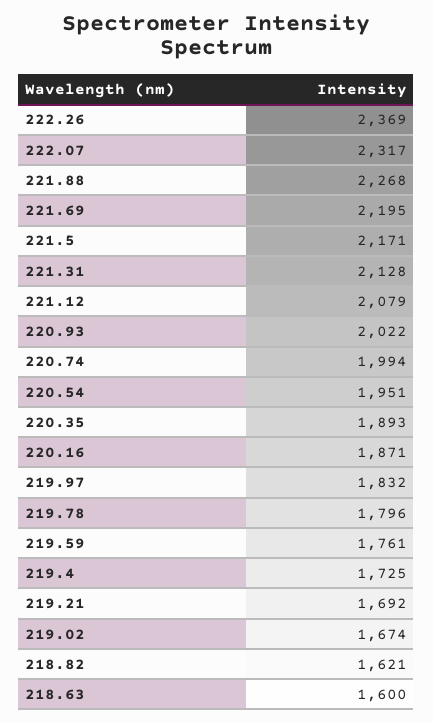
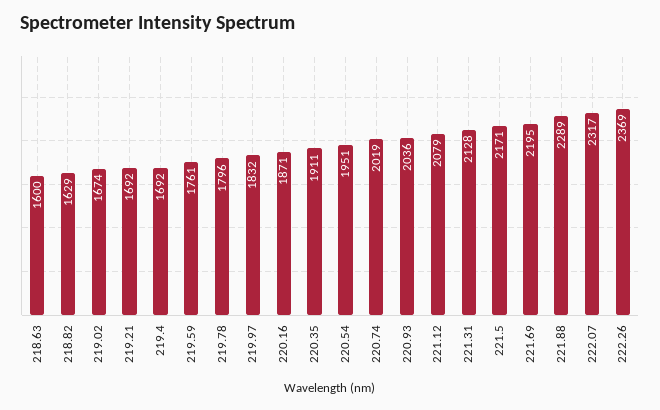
  {
    "222.26": 2369,
    "222.07": 2317,
-   "221.88": 2268,
+   "221.88": 2289,
    "221.69": 2195,
    "221.5": 2171,
    "221.31": 2128,
    "221.12": 2079,
-   "220.93": 2022,
+   "220.93": 2036,
-   "220.74": 1994,
+   "220.74": 2019,
    "220.54": 1951,
-   "220.35": 1893,
+   "220.35": 1911,
    "220.16": 1871,
    "219.97": 1832,
    "219.78": 1796,
    "219.59": 1761,
-   "219.4": 1725,
+   "219.4": 1692,
    "219.21": 1692,
    "219.02": 1674,
-   "218.82": 1621,
+   "218.82": 1629,
    "218.63": 1600
  }

